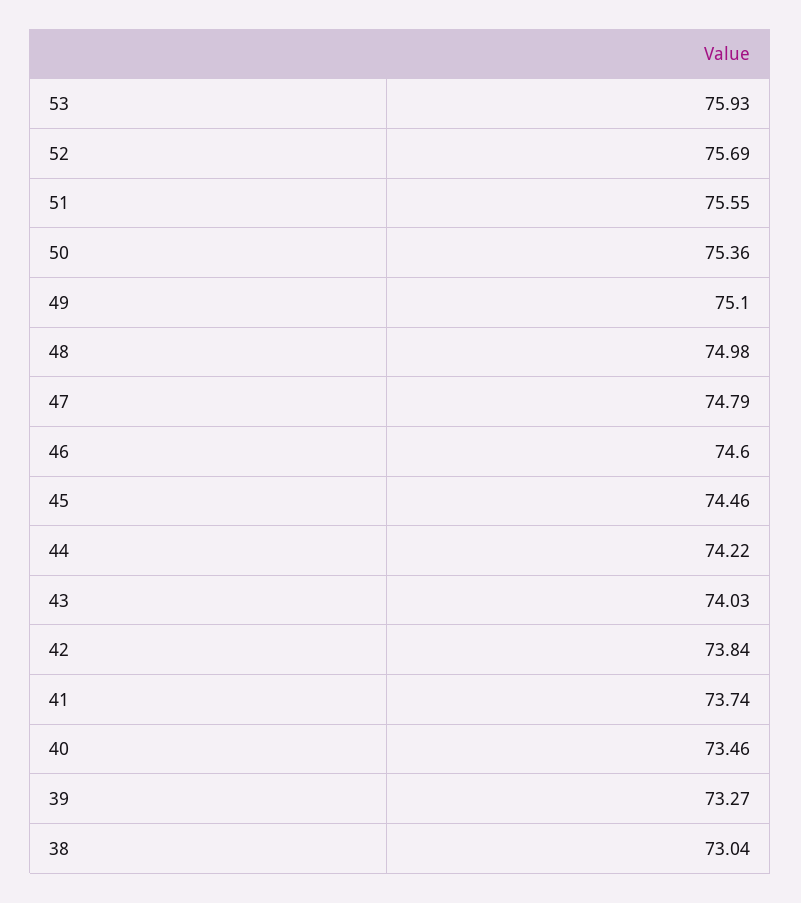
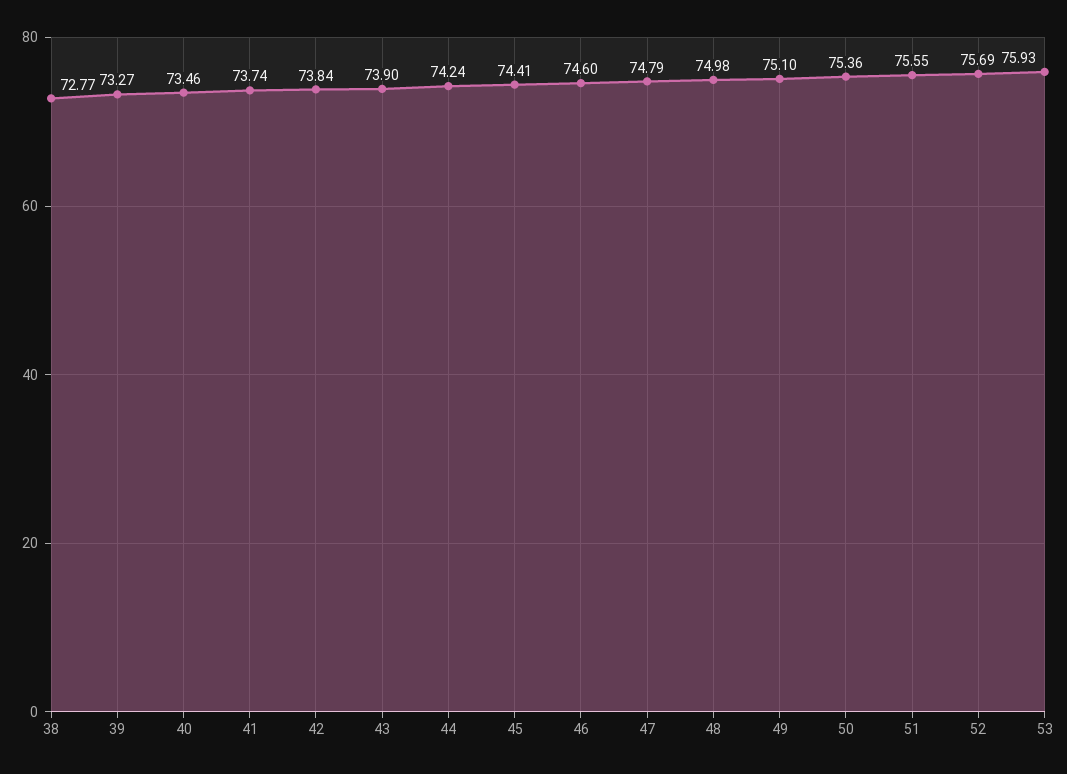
  {
    "53": 75.93,
    "52": 75.69,
    "51": 75.55,
    "50": 75.36,
    "49": 75.1,
    "48": 74.98,
    "47": 74.79,
    "46": 74.6,
-   "45": 74.46,
+   "45": 74.41,
-   "44": 74.22,
+   "44": 74.24,
-   "43": 74.03,
+   "43": 73.9,
    "42": 73.84,
    "41": 73.74,
    "40": 73.46,
    "39": 73.27,
-   "38": 73.04
+   "38": 72.77
  }

